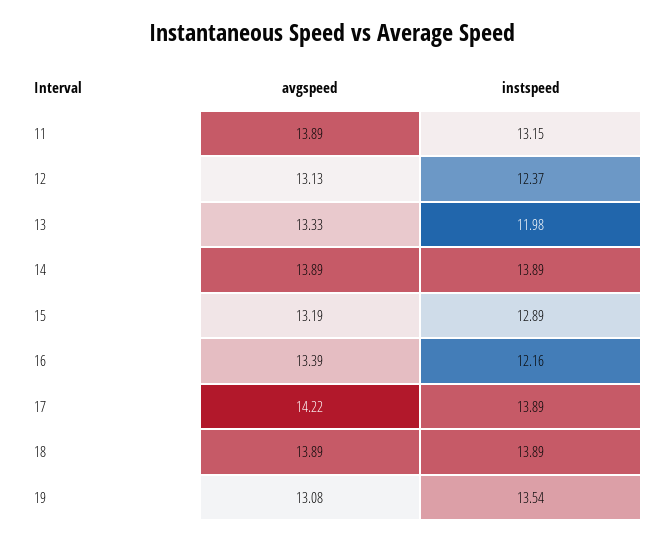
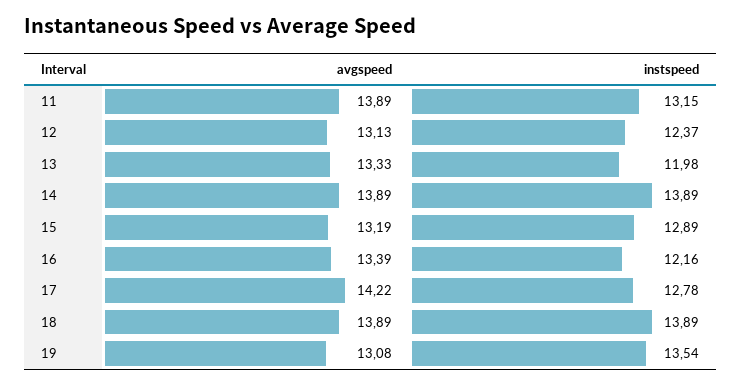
  {
    "avgspeed": {
      "11": 13.89,
      "12": 13.13,
      "13": 13.33,
      "14": 13.89,
      "15": 13.19,
      "16": 13.39,
      "17": 14.22,
      "18": 13.89,
      "19": 13.08
    },
    "instspeed": {
      "11": 13.15,
      "12": 12.37,
      "13": 11.98,
      "14": 13.89,
      "15": 12.89,
      "16": 12.16,
-     "17": 13.89,
+     "17": 12.78,
      "18": 13.89,
      "19": 13.54
    }
  }

